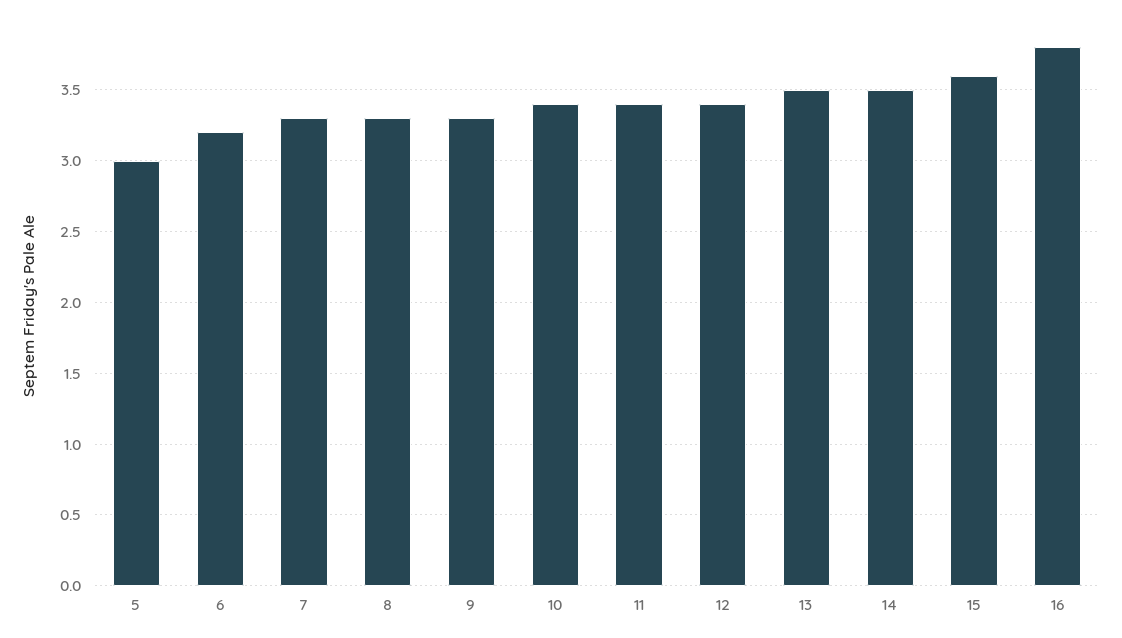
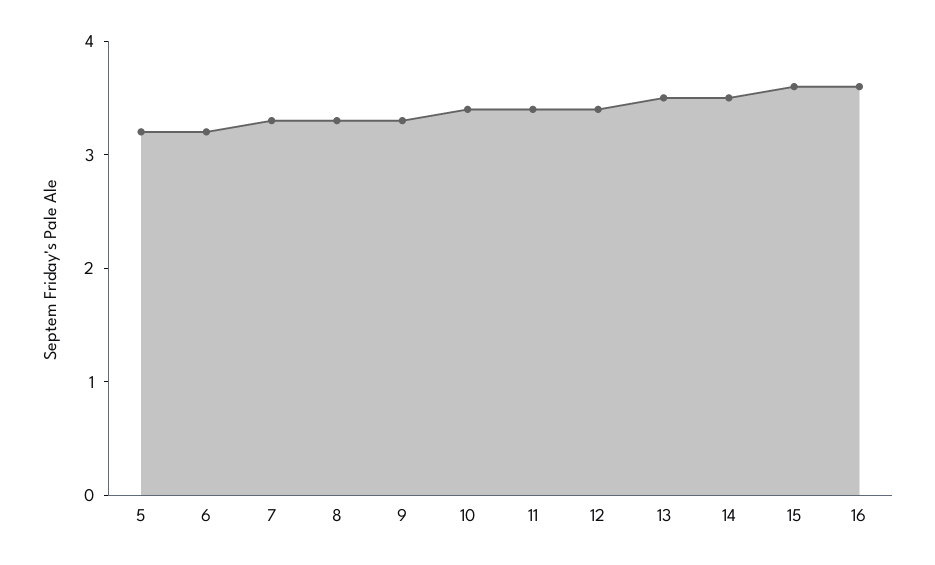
  {
-   "5": 3,
+   "5": 3.2,
    "6": 3.2,
    "7": 3.3,
    "8": 3.3,
    "9": 3.3,
    "10": 3.4,
    "11": 3.4,
    "12": 3.4,
    "13": 3.5,
    "14": 3.5,
    "15": 3.6,
-   "16": 3.8
+   "16": 3.6
  }

